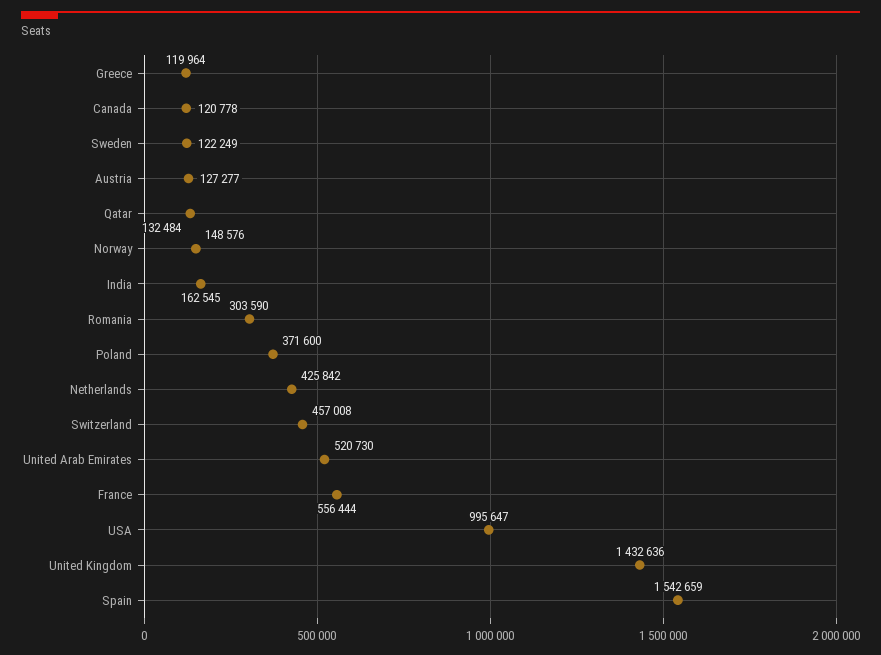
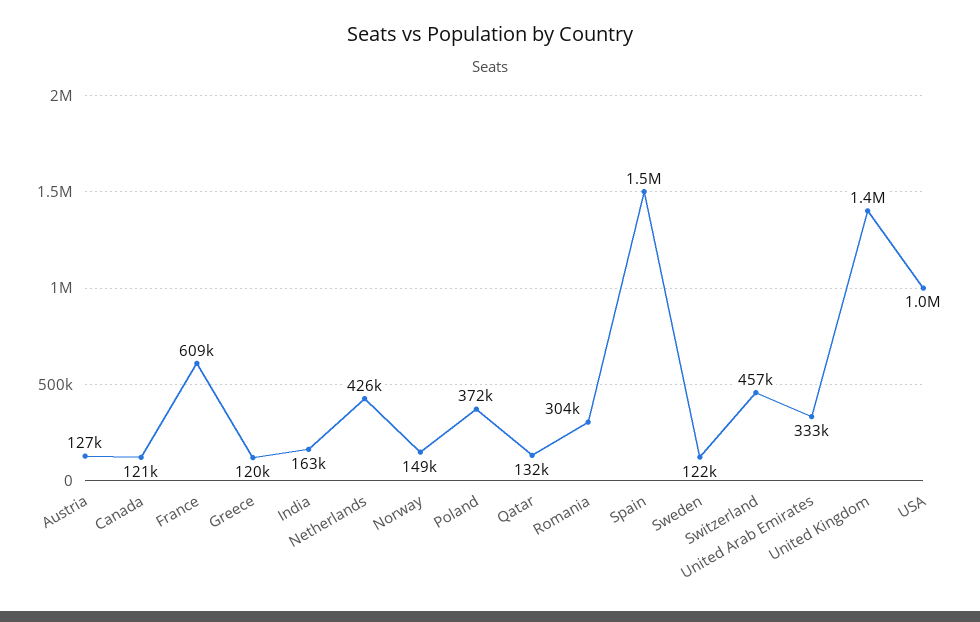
  {
    "Greece": 119964,
    "Canada": 120778,
    "Sweden": 122249,
    "Austria": 127277,
    "Qatar": 132484,
    "Norway": 148576,
    "India": 162545,
    "Romania": 303590,
    "Poland": 371600,
    "Netherlands": 425842,
    "Switzerland": 457008,
-   "United Arab Emirates": 520730,
+   "United Arab Emirates": 333000,
-   "France": 556444,
+   "France": 609000,
    "USA": 995647,
    "United Kingdom": 1432636,
    "Spain": 1542659
  }

